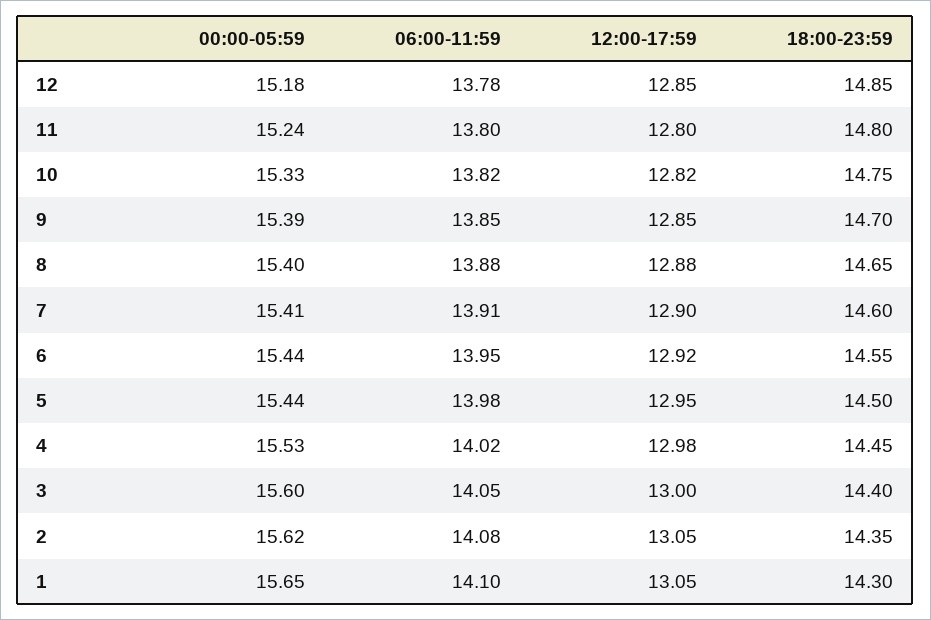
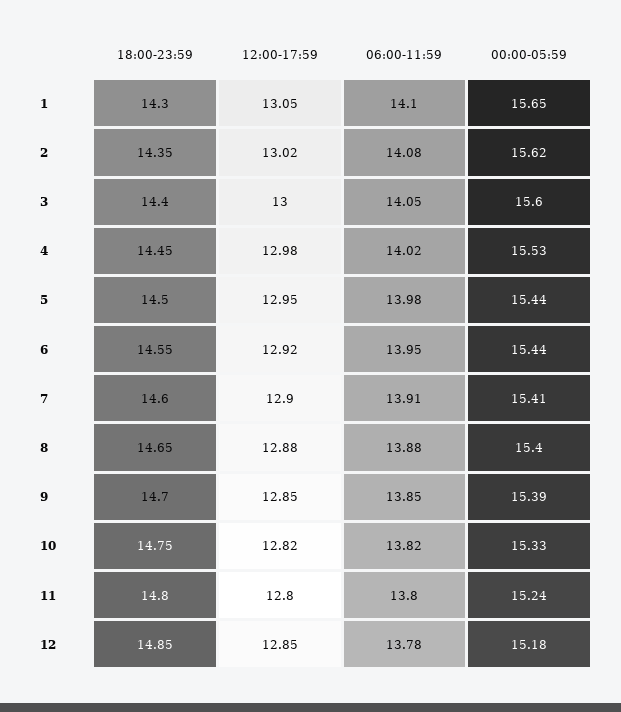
  {
    "00:00-05:59": {
      "12": 15.18,
      "11": 15.24,
      "10": 15.33,
      "9": 15.39,
      "8": 15.4,
      "7": 15.41,
      "6": 15.44,
      "5": 15.44,
      "4": 15.53,
      "3": 15.6,
      "2": 15.62,
      "1": 15.65
    },
    "06:00-11:59": {
      "12": 13.78,
      "11": 13.8,
      "10": 13.82,
      "9": 13.85,
      "8": 13.88,
      "7": 13.91,
      "6": 13.95,
      "5": 13.98,
      "4": 14.02,
      "3": 14.05,
      "2": 14.08,
      "1": 14.1
    },
    "12:00-17:59": {
      "12": 12.85,
      "11": 12.8,
      "10": 12.82,
      "9": 12.85,
      "8": 12.88,
      "7": 12.9,
      "6": 12.92,
      "5": 12.95,
      "4": 12.98,
      "3": 13,
-     "2": 13.05,
+     "2": 13.02,
      "1": 13.05
    },
    "18:00-23:59": {
      "12": 14.85,
      "11": 14.8,
      "10": 14.75,
      "9": 14.7,
      "8": 14.65,
      "7": 14.6,
      "6": 14.55,
      "5": 14.5,
      "4": 14.45,
      "3": 14.4,
      "2": 14.35,
      "1": 14.3
    }
  }

